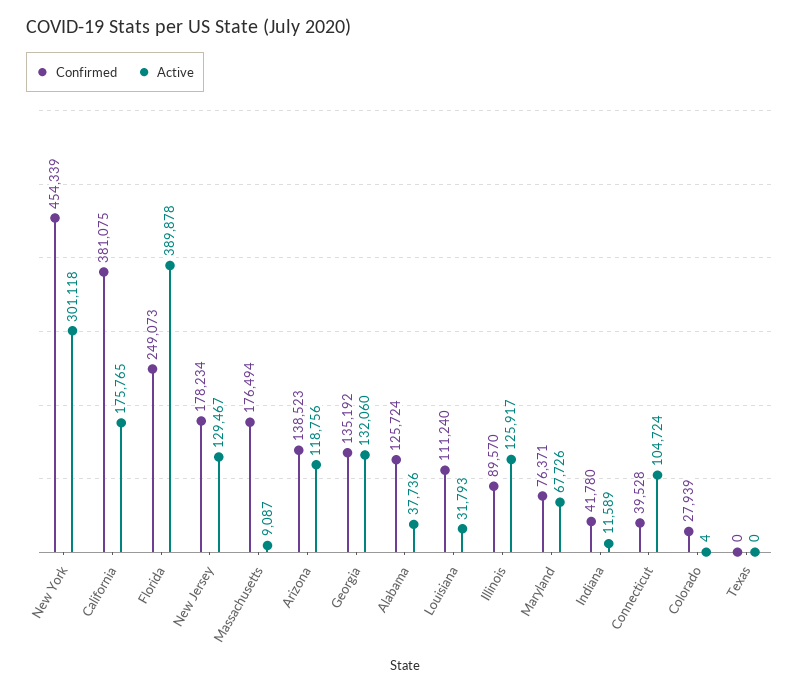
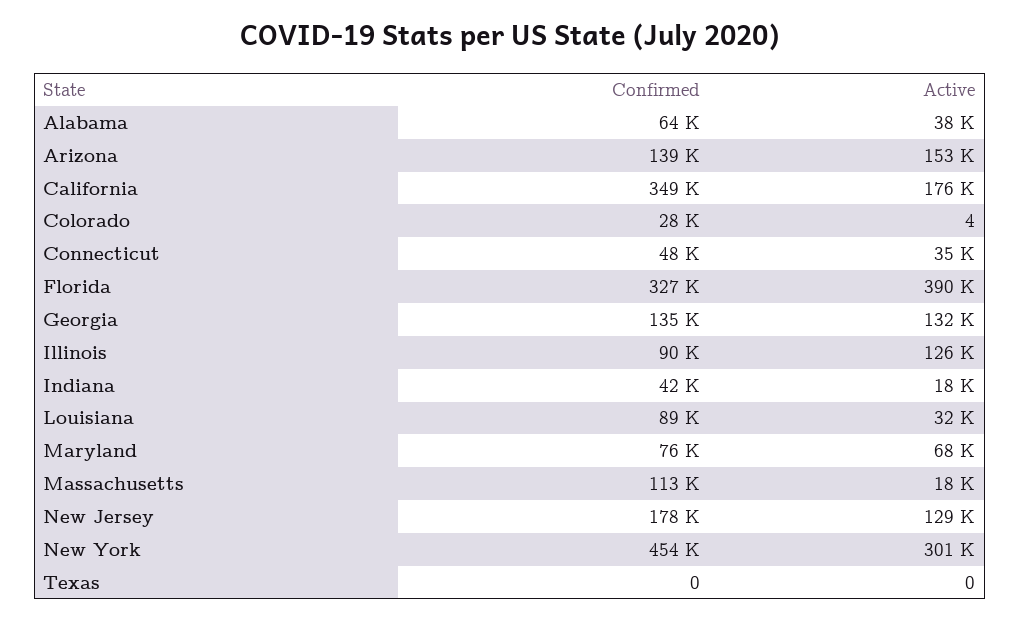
  {
    "Confirmed": {
      "New York": 454339,
-     "California": 381075,
+     "California": 349000,
-     "Florida": 249073,
+     "Florida": 327000,
      "New Jersey": 178234,
-     "Massachusetts": 176494,
+     "Massachusetts": 113000,
      "Arizona": 138523,
      "Georgia": 135192,
-     "Alabama": 125724,
+     "Alabama": 64000,
-     "Louisiana": 111240,
+     "Louisiana": 89000,
      "Illinois": 89570,
      "Maryland": 76371,
      "Indiana": 41780,
-     "Connecticut": 39528,
+     "Connecticut": 48000,
      "Colorado": 27939,
      "Texas": 0
    },
    "Active": {
      "New York": 301118,
      "California": 175765,
      "Florida": 389878,
      "New Jersey": 129467,
-     "Massachusetts": 9087,
+     "Massachusetts": 18000,
-     "Arizona": 118756,
+     "Arizona": 153000,
      "Georgia": 132060,
      "Alabama": 37736,
      "Louisiana": 31793,
      "Illinois": 125917,
      "Maryland": 67726,
-     "Indiana": 11589,
+     "Indiana": 18000,
-     "Connecticut": 104724,
+     "Connecticut": 35000,
      "Colorado": 4,
      "Texas": 0
    }
  }

